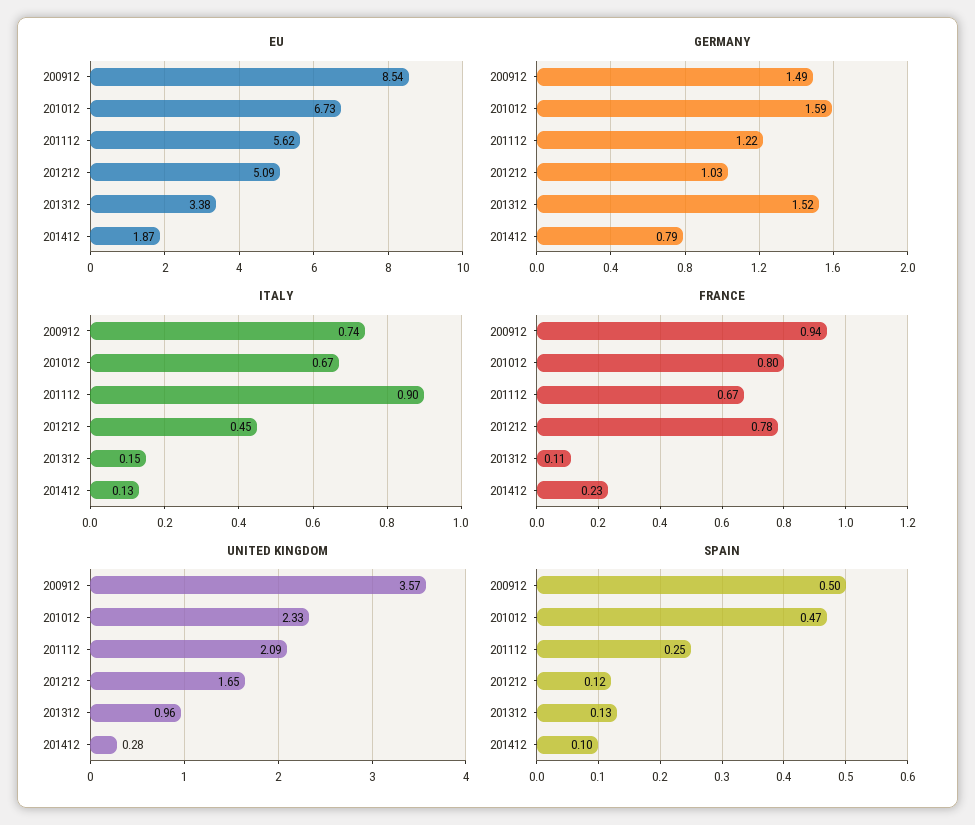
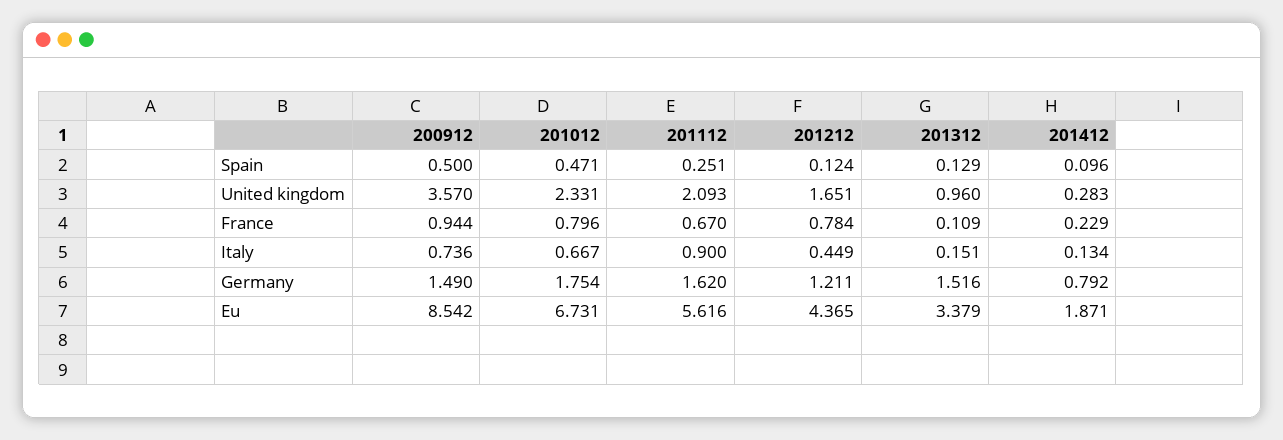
  {
    "EU": {
      "200912": 8.542,
      "201012": 6.731,
      "201112": 5.616,
-     "201212": 5.09,
+     "201212": 4.365,
      "201312": 3.379,
      "201412": 1.871
    },
    "GERMANY": {
      "200912": 1.49,
-     "201012": 1.59,
+     "201012": 1.754,
-     "201112": 1.22,
+     "201112": 1.62,
-     "201212": 1.03,
+     "201212": 1.211,
      "201312": 1.516,
      "201412": 0.792
    },
    "ITALY": {
      "200912": 0.736,
      "201012": 0.667,
      "201112": 0.9,
      "201212": 0.449,
      "201312": 0.151,
      "201412": 0.134
    },
    "FRANCE": {
      "200912": 0.944,
      "201012": 0.796,
      "201112": 0.67,
      "201212": 0.784,
      "201312": 0.109,
      "201412": 0.229
    },
    "UNITED KINGDOM": {
      "200912": 3.57,
      "201012": 2.331,
      "201112": 2.093,
      "201212": 1.651,
      "201312": 0.96,
      "201412": 0.283
    },
    "SPAIN": {
      "200912": 0.5,
      "201012": 0.471,
      "201112": 0.251,
      "201212": 0.124,
      "201312": 0.129,
      "201412": 0.096
    }
  }

